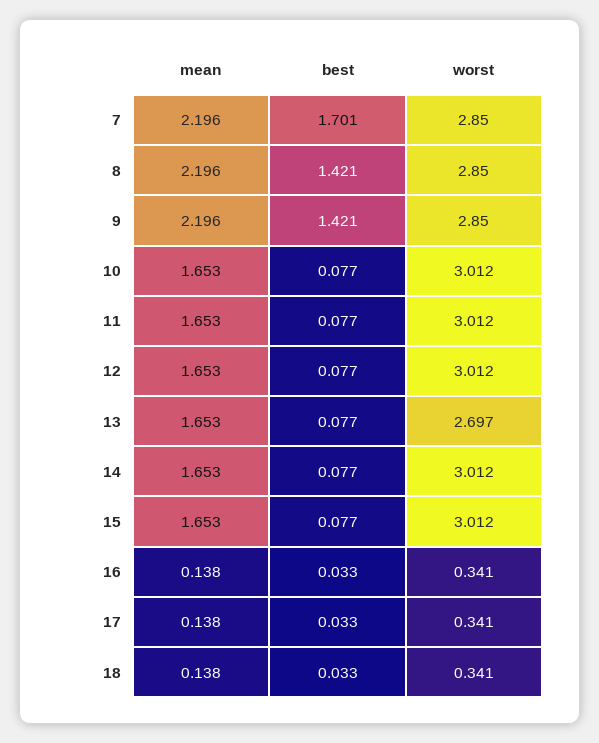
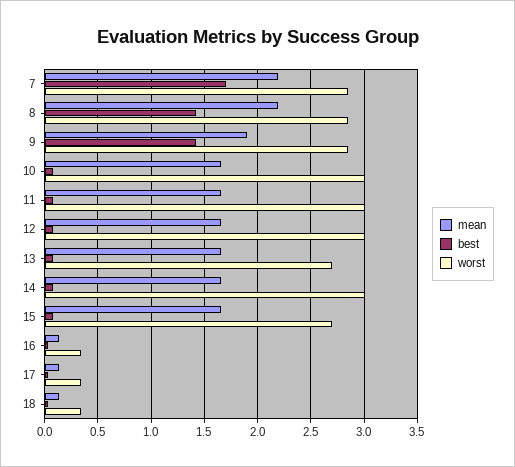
  {
    "mean": {
      "7": 2.196,
      "8": 2.196,
-     "9": 2.196,
+     "9": 1.9,
      "10": 1.653,
      "11": 1.653,
      "12": 1.653,
      "13": 1.653,
      "14": 1.653,
      "15": 1.653,
      "16": 0.138,
      "17": 0.138,
      "18": 0.138
    },
    "best": {
      "7": 1.701,
      "8": 1.421,
      "9": 1.421,
      "10": 0.077,
      "11": 0.077,
      "12": 0.077,
      "13": 0.077,
      "14": 0.077,
      "15": 0.077,
      "16": 0.033,
      "17": 0.033,
      "18": 0.033
    },
    "worst": {
      "7": 2.85,
      "8": 2.85,
      "9": 2.85,
      "10": 3.012,
      "11": 3.012,
      "12": 3.012,
      "13": 2.697,
      "14": 3.012,
-     "15": 3.012,
+     "15": 2.7,
      "16": 0.341,
      "17": 0.341,
      "18": 0.341
    }
  }

